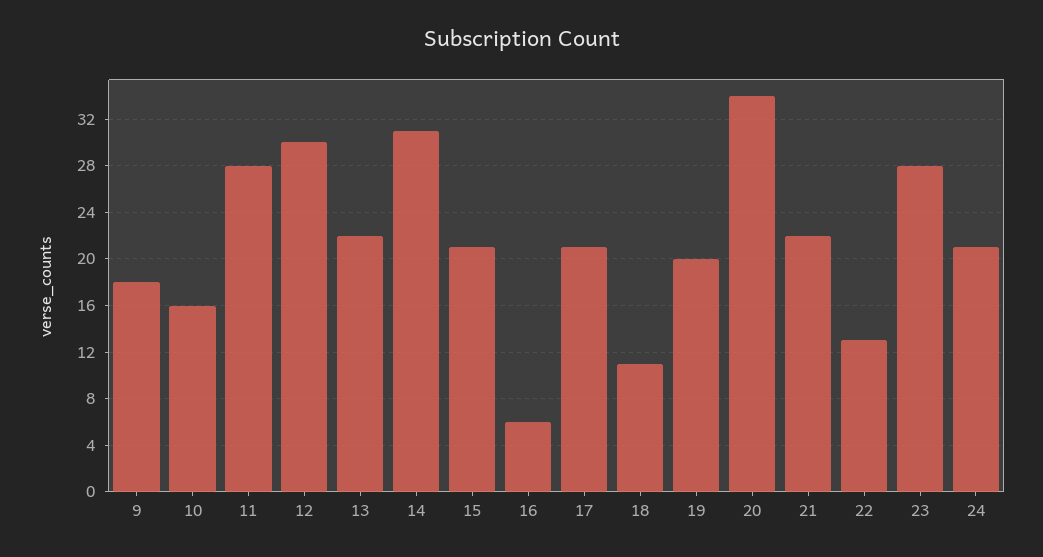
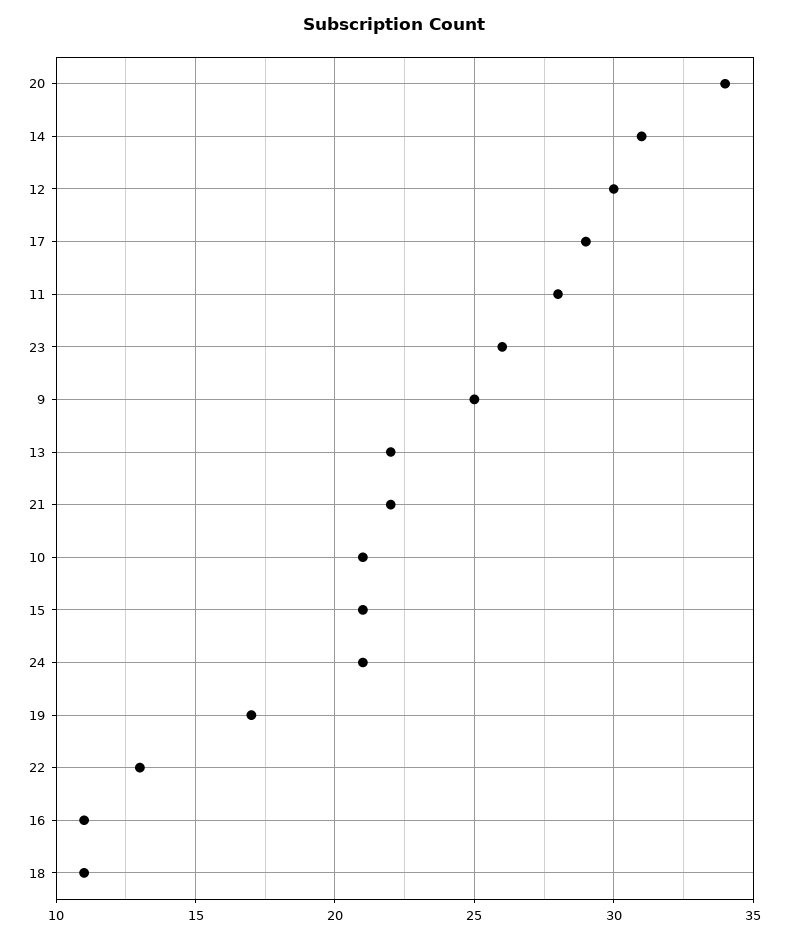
  {
-   "9": 18,
+   "9": 25,
-   "10": 16,
+   "10": 21,
    "11": 28,
    "12": 30,
    "13": 22,
    "14": 31,
    "15": 21,
-   "16": 6,
+   "16": 11,
-   "17": 21,
+   "17": 29,
    "18": 11,
-   "19": 20,
+   "19": 17,
    "20": 34,
    "21": 22,
    "22": 13,
-   "23": 28,
+   "23": 26,
    "24": 21
  }

